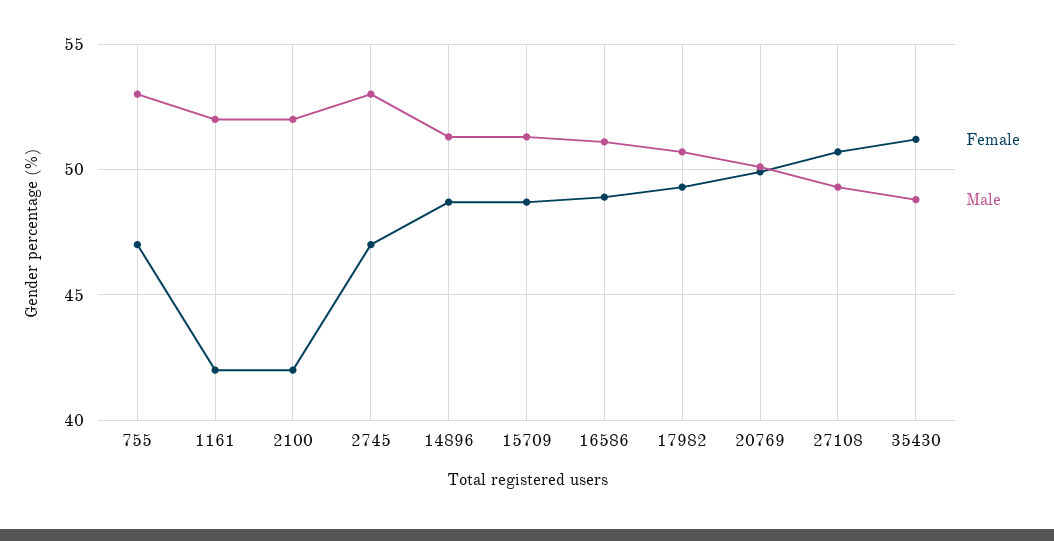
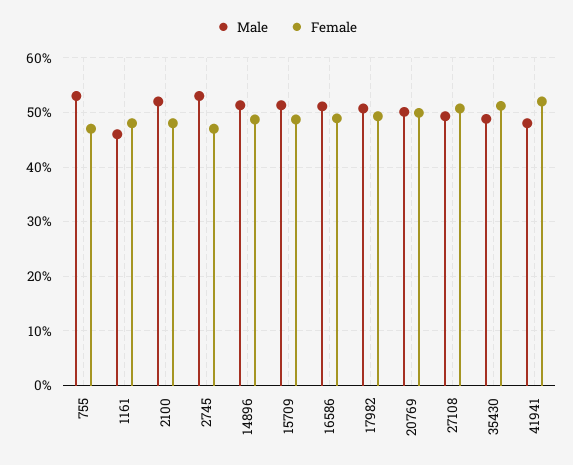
  {
    "Female": {
      "755": 47,
-     "1161": 42,
+     "1161": 48,
-     "2100": 42,
+     "2100": 48,
      "2745": 47,
      "14896": 48.5,
      "15709": 48.5,
      "16586": 49,
      "17982": 49.5,
      "20769": 50,
      "27108": 50.5,
-     "35430": 51
+     "35430": 51,
+     "41941": 52
    },
    "Male": {
      "755": 53,
-     "1161": 52,
+     "1161": 46,
      "2100": 52,
      "2745": 53,
      "14896": 51.5,
      "15709": 51.5,
      "16586": 51,
      "17982": 50.5,
      "20769": 50,
      "27108": 49.5,
-     "35430": 49
+     "35430": 49,
+     "41941": 48
    }
  }

